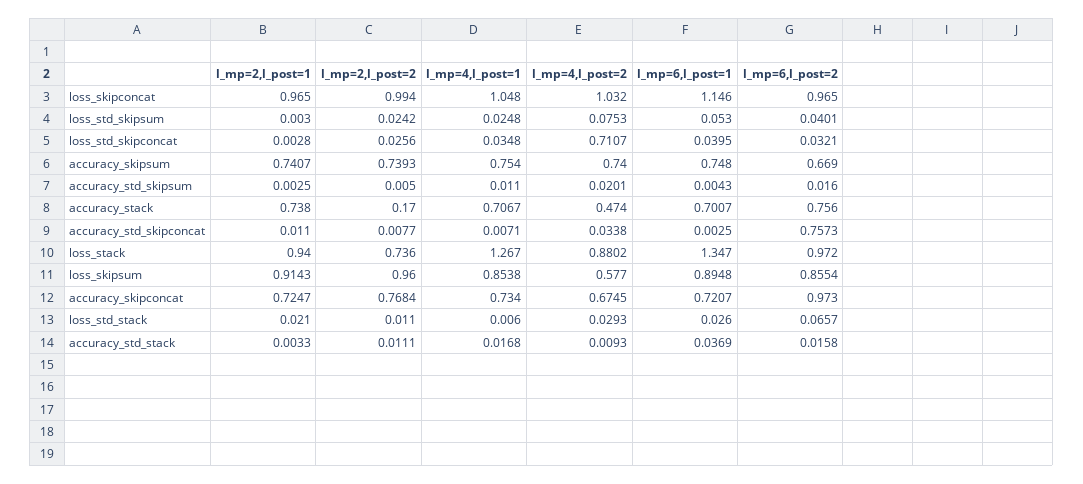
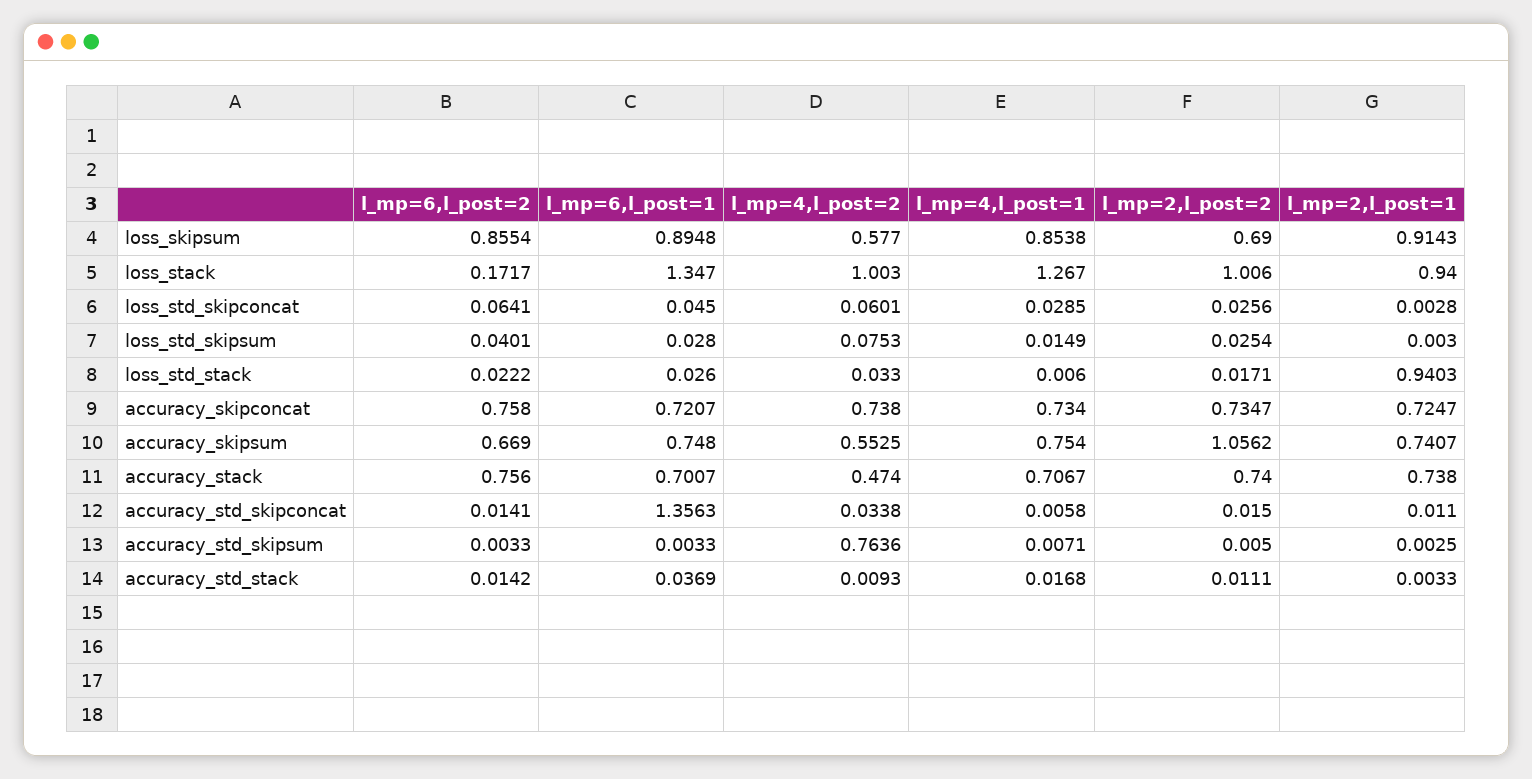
  {
    "l_mp=2,l_post=1": {
-     "loss_skipconcat": 0.965,
      "loss_std_skipsum": 0.003,
      "loss_std_skipconcat": 0.0028,
      "accuracy_skipsum": 0.7407,
      "accuracy_std_skipsum": 0.0025,
      "accuracy_stack": 0.738,
      "accuracy_std_skipconcat": 0.011,
      "loss_stack": 0.94,
      "loss_skipsum": 0.9143,
      "accuracy_skipconcat": 0.7247,
-     "loss_std_stack": 0.021,
+     "loss_std_stack": 0.9403,
      "accuracy_std_stack": 0.0033
    },
    "l_mp=2,l_post=2": {
-     "loss_skipconcat": 0.994,
-     "loss_std_skipsum": 0.0242,
+     "loss_std_skipsum": 0.0254,
      "loss_std_skipconcat": 0.0256,
-     "accuracy_skipsum": 0.7393,
+     "accuracy_skipsum": 1.0562,
      "accuracy_std_skipsum": 0.005,
-     "accuracy_stack": 0.17,
+     "accuracy_stack": 0.74,
-     "accuracy_std_skipconcat": 0.0077,
+     "accuracy_std_skipconcat": 0.015,
-     "loss_stack": 0.736,
+     "loss_stack": 1.006,
-     "loss_skipsum": 0.96,
+     "loss_skipsum": 0.69,
-     "accuracy_skipconcat": 0.7684,
+     "accuracy_skipconcat": 0.7347,
-     "loss_std_stack": 0.011,
+     "loss_std_stack": 0.0171,
      "accuracy_std_stack": 0.0111
    },
    "l_mp=4,l_post=1": {
-     "loss_skipconcat": 1.048,
-     "loss_std_skipsum": 0.0248,
+     "loss_std_skipsum": 0.0149,
-     "loss_std_skipconcat": 0.0348,
+     "loss_std_skipconcat": 0.0285,
      "accuracy_skipsum": 0.754,
-     "accuracy_std_skipsum": 0.011,
+     "accuracy_std_skipsum": 0.0071,
      "accuracy_stack": 0.7067,
-     "accuracy_std_skipconcat": 0.0071,
+     "accuracy_std_skipconcat": 0.0058,
      "loss_stack": 1.267,
      "loss_skipsum": 0.8538,
      "accuracy_skipconcat": 0.734,
      "loss_std_stack": 0.006,
      "accuracy_std_stack": 0.0168
    },
    "l_mp=4,l_post=2": {
-     "loss_skipconcat": 1.032,
      "loss_std_skipsum": 0.0753,
-     "loss_std_skipconcat": 0.7107,
+     "loss_std_skipconcat": 0.0601,
-     "accuracy_skipsum": 0.74,
+     "accuracy_skipsum": 0.5525,
-     "accuracy_std_skipsum": 0.0201,
+     "accuracy_std_skipsum": 0.7636,
      "accuracy_stack": 0.474,
      "accuracy_std_skipconcat": 0.0338,
-     "loss_stack": 0.8802,
+     "loss_stack": 1.003,
      "loss_skipsum": 0.577,
-     "accuracy_skipconcat": 0.6745,
+     "accuracy_skipconcat": 0.738,
-     "loss_std_stack": 0.0293,
+     "loss_std_stack": 0.033,
      "accuracy_std_stack": 0.0093
    },
    "l_mp=6,l_post=1": {
-     "loss_skipconcat": 1.146,
-     "loss_std_skipsum": 0.053,
+     "loss_std_skipsum": 0.028,
-     "loss_std_skipconcat": 0.0395,
+     "loss_std_skipconcat": 0.045,
      "accuracy_skipsum": 0.748,
-     "accuracy_std_skipsum": 0.0043,
+     "accuracy_std_skipsum": 0.0033,
      "accuracy_stack": 0.7007,
-     "accuracy_std_skipconcat": 0.0025,
+     "accuracy_std_skipconcat": 1.3563,
      "loss_stack": 1.347,
      "loss_skipsum": 0.8948,
      "accuracy_skipconcat": 0.7207,
      "loss_std_stack": 0.026,
      "accuracy_std_stack": 0.0369
    },
    "l_mp=6,l_post=2": {
-     "loss_skipconcat": 0.965,
      "loss_std_skipsum": 0.0401,
-     "loss_std_skipconcat": 0.0321,
+     "loss_std_skipconcat": 0.0641,
      "accuracy_skipsum": 0.669,
-     "accuracy_std_skipsum": 0.016,
+     "accuracy_std_skipsum": 0.0033,
      "accuracy_stack": 0.756,
-     "accuracy_std_skipconcat": 0.7573,
+     "accuracy_std_skipconcat": 0.0141,
-     "loss_stack": 0.972,
+     "loss_stack": 0.1717,
      "loss_skipsum": 0.8554,
-     "accuracy_skipconcat": 0.973,
+     "accuracy_skipconcat": 0.758,
-     "loss_std_stack": 0.0657,
+     "loss_std_stack": 0.0222,
-     "accuracy_std_stack": 0.0158
+     "accuracy_std_stack": 0.0142
    }
  }

